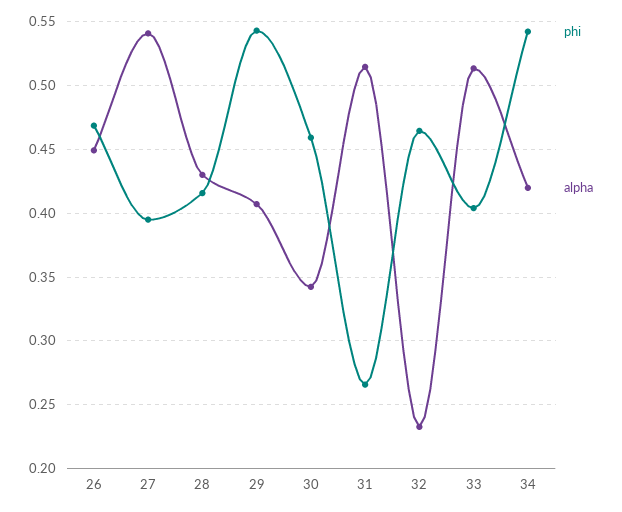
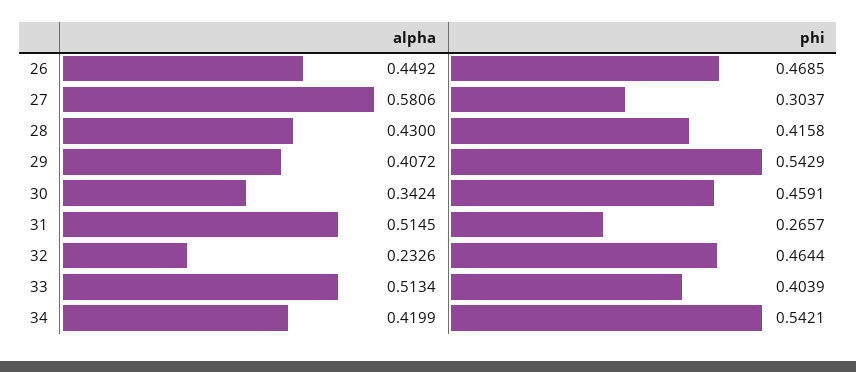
  {
    "phi": {
      "26": 0.4685,
-     "27": 0.395,
+     "27": 0.3037,
      "28": 0.4158,
      "29": 0.5429,
      "30": 0.4591,
      "31": 0.2657,
      "32": 0.4644,
      "33": 0.4039,
      "34": 0.5421
    },
    "alpha": {
      "26": 0.4492,
-     "27": 0.54,
+     "27": 0.5806,
      "28": 0.43,
      "29": 0.4072,
      "30": 0.3424,
      "31": 0.5145,
      "32": 0.2326,
      "33": 0.5134,
      "34": 0.4199
    }
  }

